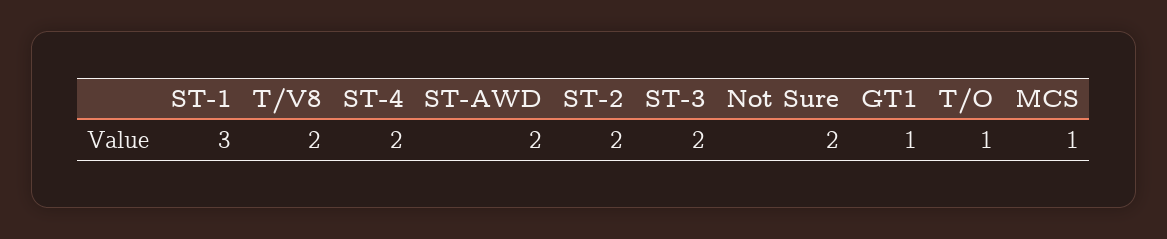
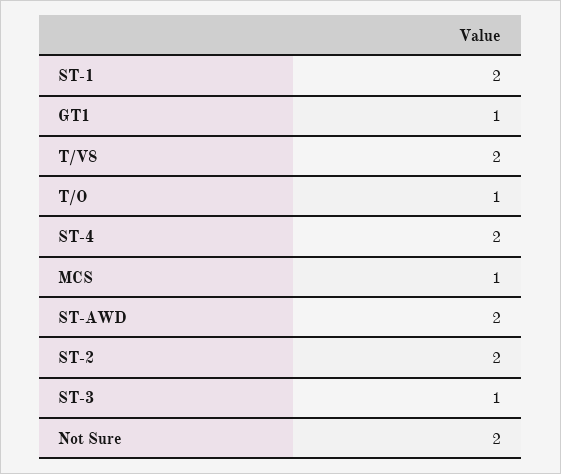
  {
-   "ST-1": 3,
+   "ST-1": 2,
    "T/V8": 2,
    "ST-4": 2,
    "ST-AWD": 2,
    "ST-2": 2,
-   "ST-3": 2,
+   "ST-3": 1,
    "Not Sure": 2,
    "GT1": 1,
    "T/O": 1,
    "MCS": 1
  }

